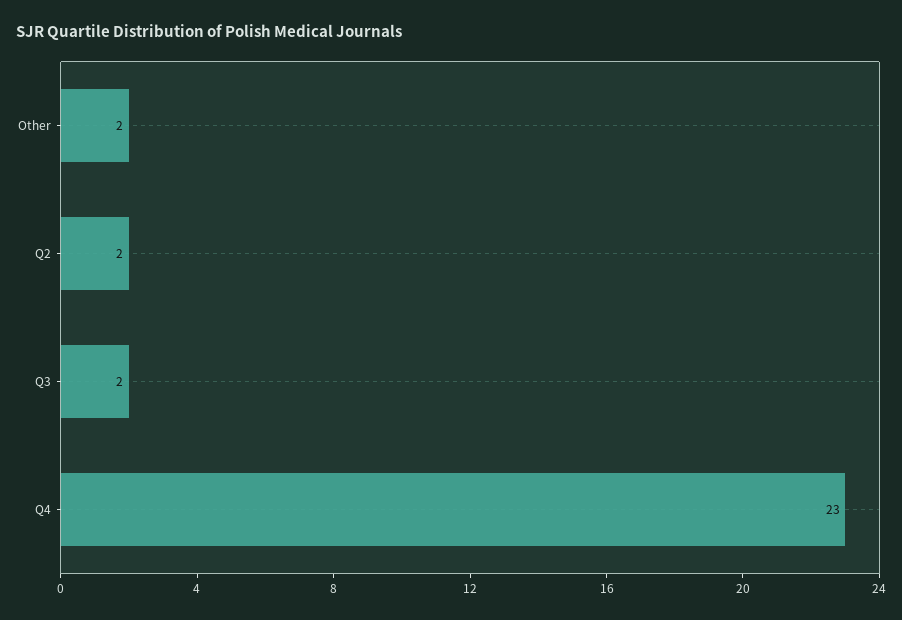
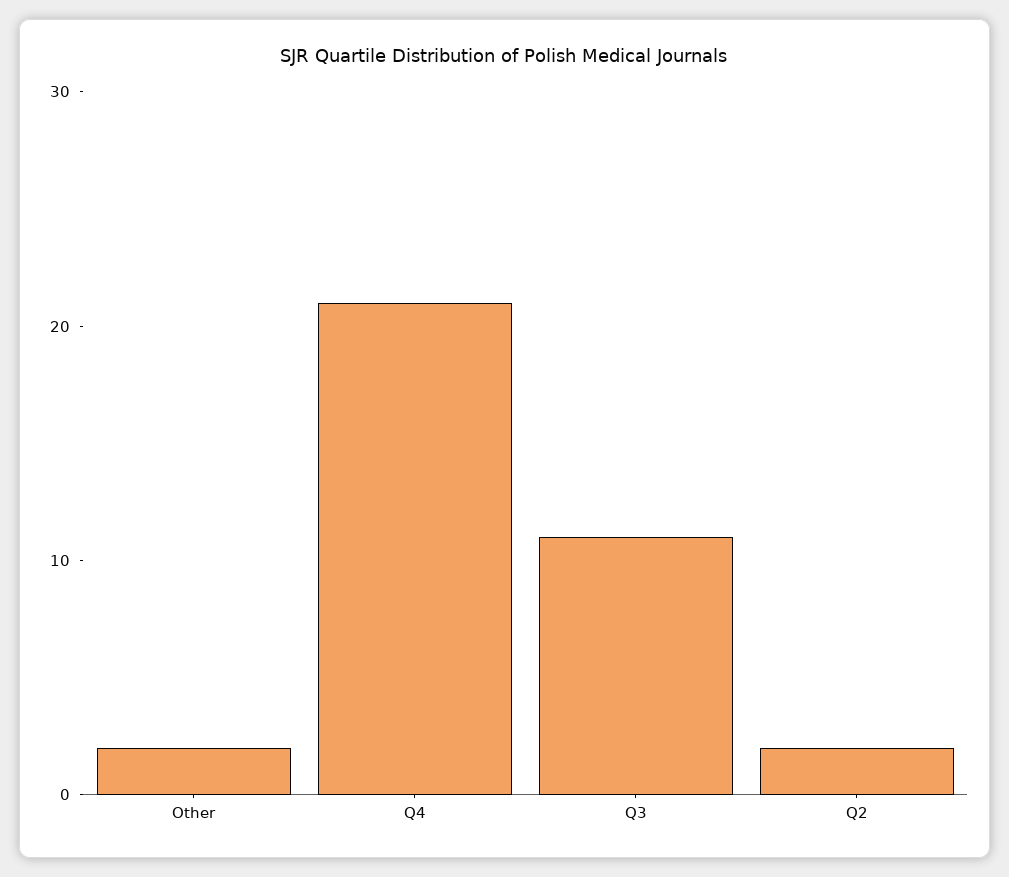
  {
    "Other": 2,
    "Q2": 2,
-   "Q3": 2,
+   "Q3": 11,
-   "Q4": 23
+   "Q4": 21
  }

